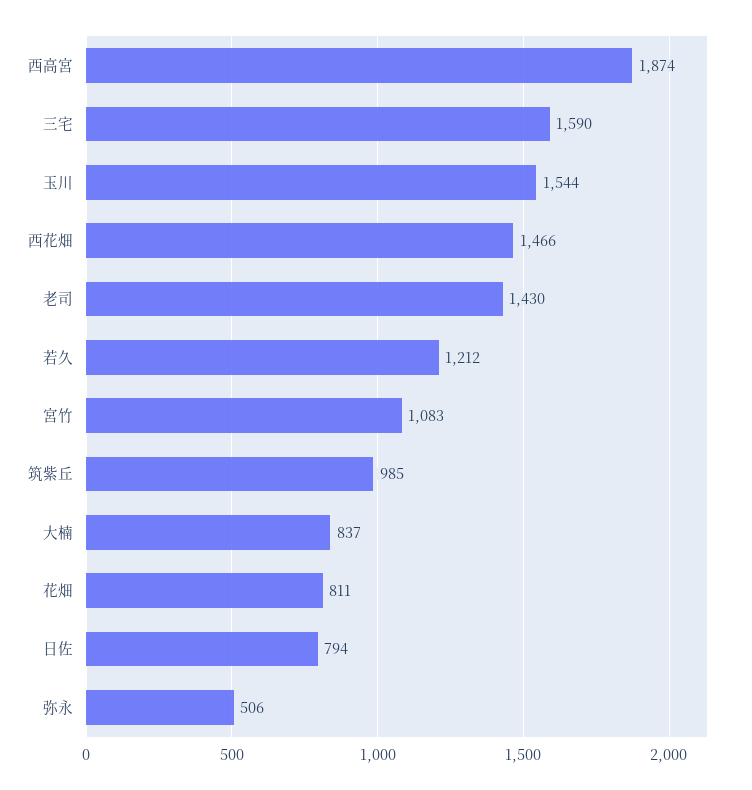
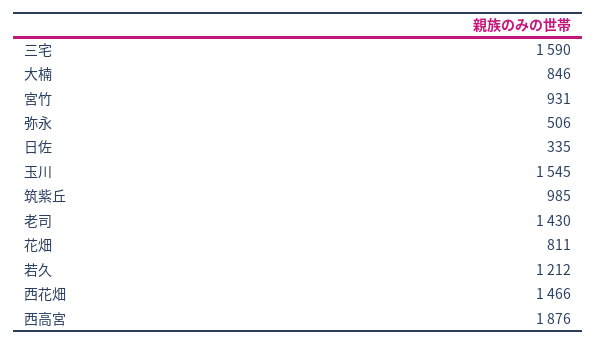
  {
-   "西高宮": 1874,
+   "西高宮": 1876,
    "三宅": 1590,
-   "玉川": 1544,
+   "玉川": 1545,
    "西花畑": 1466,
    "老司": 1430,
    "若久": 1212,
-   "宮竹": 1083,
+   "宮竹": 931,
    "筑紫丘": 985,
-   "大楠": 837,
+   "大楠": 846,
    "花畑": 811,
-   "日佐": 794,
+   "日佐": 335,
    "弥永": 506
  }

